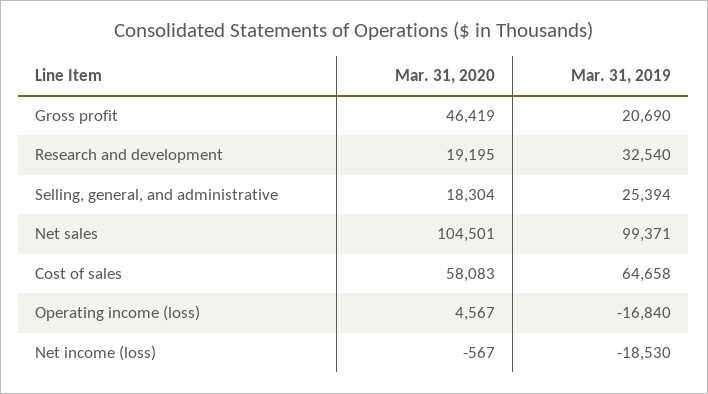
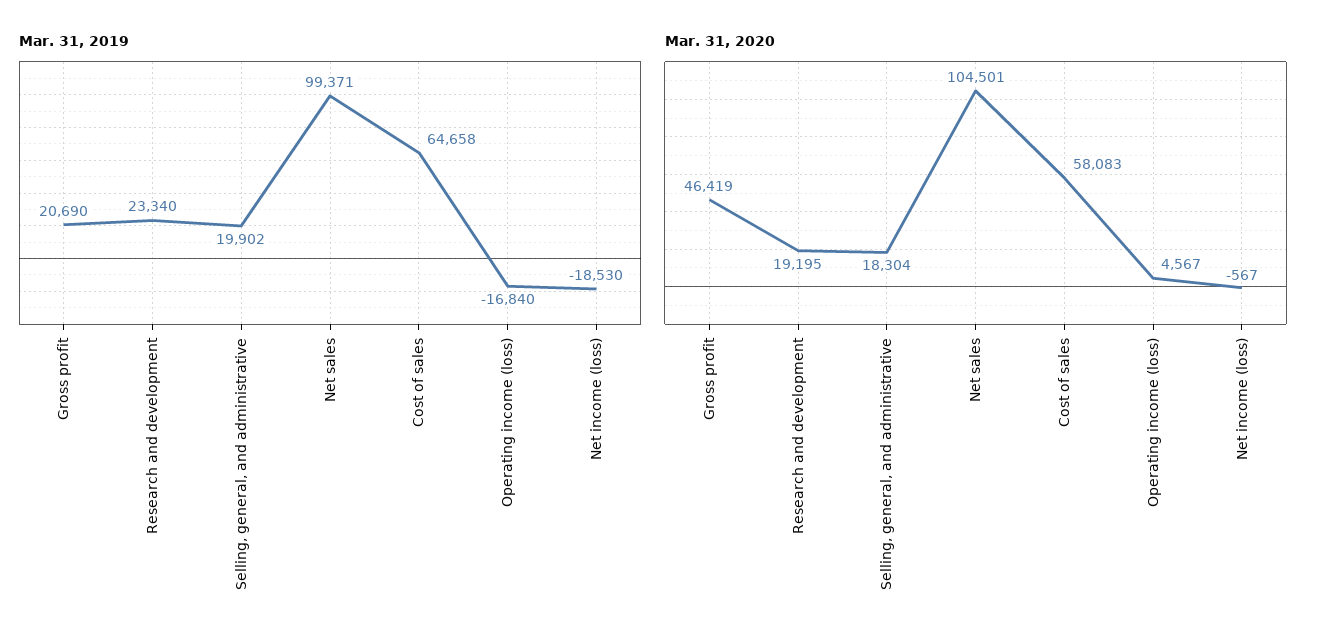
  {
    "Mar. 31, 2020": {
      "Gross profit": 46419,
      "Research and development": 19195,
      "Selling, general, and administrative": 18304,
      "Net sales": 104501,
      "Cost of sales": 58083,
      "Operating income (loss)": 4567,
      "Net income (loss)": -567
    },
    "Mar. 31, 2019": {
      "Gross profit": 20690,
-     "Research and development": 32540,
+     "Research and development": 23340,
-     "Selling, general, and administrative": 25394,
+     "Selling, general, and administrative": 19902,
      "Net sales": 99371,
      "Cost of sales": 64658,
      "Operating income (loss)": -16840,
      "Net income (loss)": -18530
    }
  }

